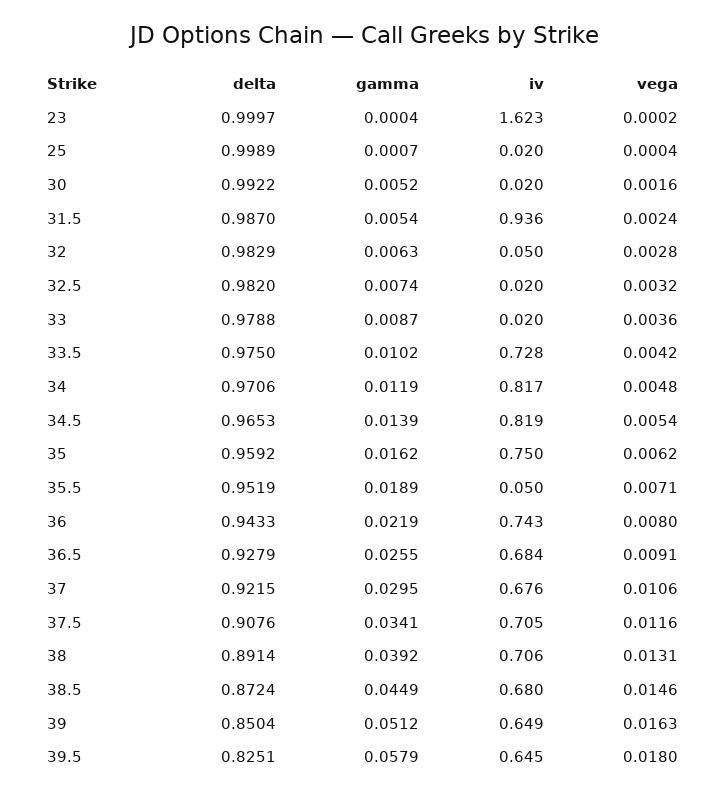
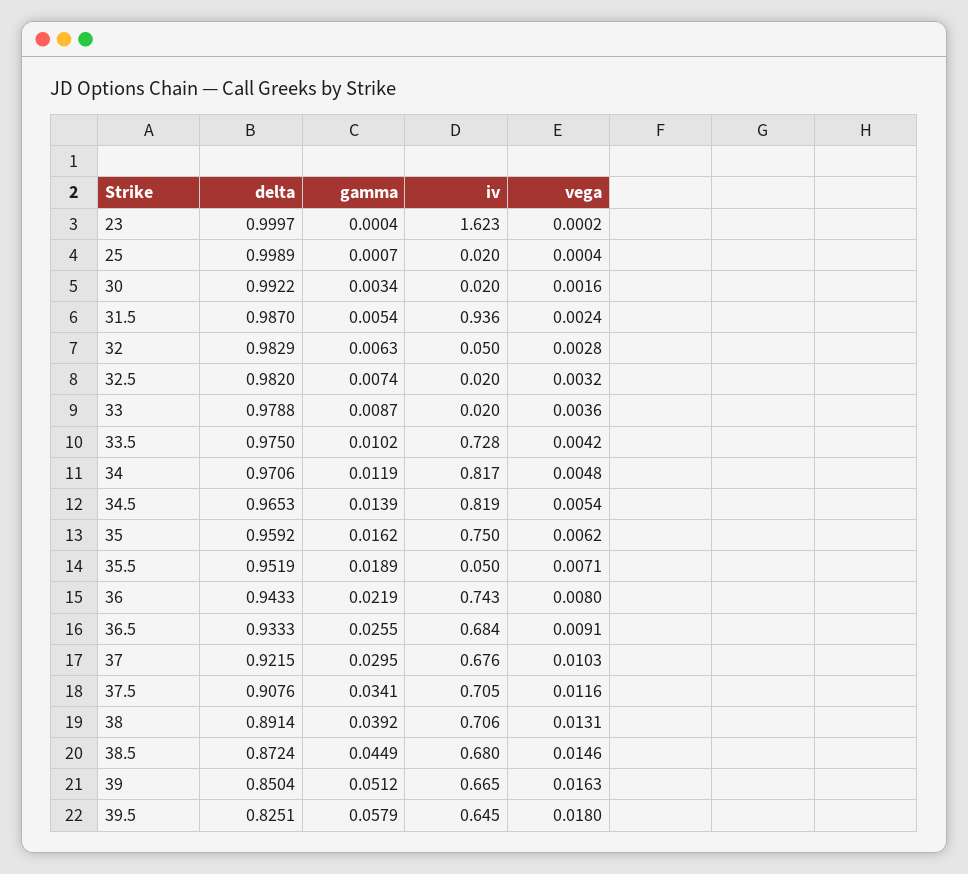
  {
    "delta": {
      "23": 0.9997,
      "25": 0.9989,
      "30": 0.9922,
      "31.5": 0.987,
      "32": 0.9829,
      "32.5": 0.982,
      "33": 0.9788,
      "33.5": 0.975,
      "34": 0.9706,
      "34.5": 0.9653,
      "35": 0.9592,
      "35.5": 0.9519,
      "36": 0.9433,
-     "36.5": 0.9279,
+     "36.5": 0.9333,
      "37": 0.9215,
      "37.5": 0.9076,
      "38": 0.8914,
      "38.5": 0.8724,
      "39": 0.8504,
      "39.5": 0.8251
    },
    "gamma": {
      "23": 0.0004,
      "25": 0.0007,
-     "30": 0.0052,
+     "30": 0.0034,
      "31.5": 0.0054,
      "32": 0.0063,
      "32.5": 0.0074,
      "33": 0.0087,
      "33.5": 0.0102,
      "34": 0.0119,
      "34.5": 0.0139,
      "35": 0.0162,
      "35.5": 0.0189,
      "36": 0.0219,
      "36.5": 0.0255,
      "37": 0.0295,
      "37.5": 0.0341,
      "38": 0.0392,
      "38.5": 0.0449,
      "39": 0.0512,
      "39.5": 0.0579
    },
    "iv": {
      "23": 1.623,
      "25": 0.02,
      "30": 0.02,
      "31.5": 0.936,
      "32": 0.05,
      "32.5": 0.02,
      "33": 0.02,
      "33.5": 0.728,
      "34": 0.817,
      "34.5": 0.819,
      "35": 0.75,
      "35.5": 0.05,
      "36": 0.743,
      "36.5": 0.684,
      "37": 0.676,
      "37.5": 0.705,
      "38": 0.706,
      "38.5": 0.68,
-     "39": 0.649,
+     "39": 0.665,
      "39.5": 0.645
    },
    "vega": {
      "23": 0.0002,
      "25": 0.0004,
      "30": 0.0016,
      "31.5": 0.0024,
      "32": 0.0028,
      "32.5": 0.0032,
      "33": 0.0036,
      "33.5": 0.0042,
      "34": 0.0048,
      "34.5": 0.0054,
      "35": 0.0062,
      "35.5": 0.0071,
      "36": 0.008,
      "36.5": 0.0091,
-     "37": 0.0106,
+     "37": 0.0103,
      "37.5": 0.0116,
      "38": 0.0131,
      "38.5": 0.0146,
      "39": 0.0163,
      "39.5": 0.018
    }
  }

